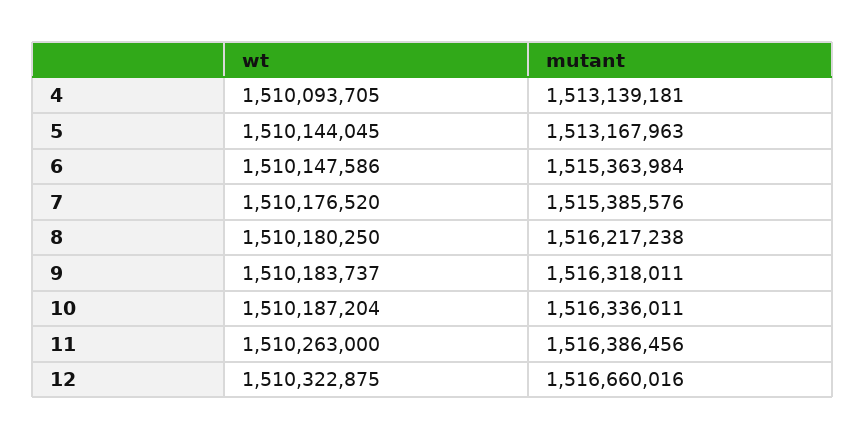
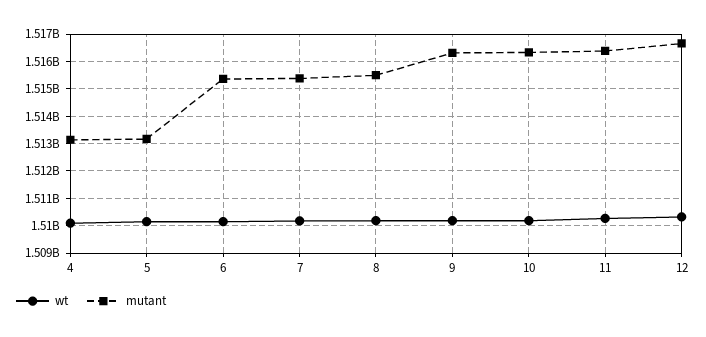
  {
    "wt": {
      "4": 1510093705,
      "5": 1510144045,
      "6": 1510147586,
      "7": 1510176520,
      "8": 1510180250,
      "9": 1510183737,
      "10": 1510187204,
      "11": 1510263000,
      "12": 1510322875
    },
    "mutant": {
      "4": 1513139181,
      "5": 1513167963,
      "6": 1515363984,
      "7": 1515385576,
-     "8": 1516217238,
+     "8": 1515500000,
      "9": 1516318011,
      "10": 1516336011,
      "11": 1516386456,
      "12": 1516660016
    }
  }

